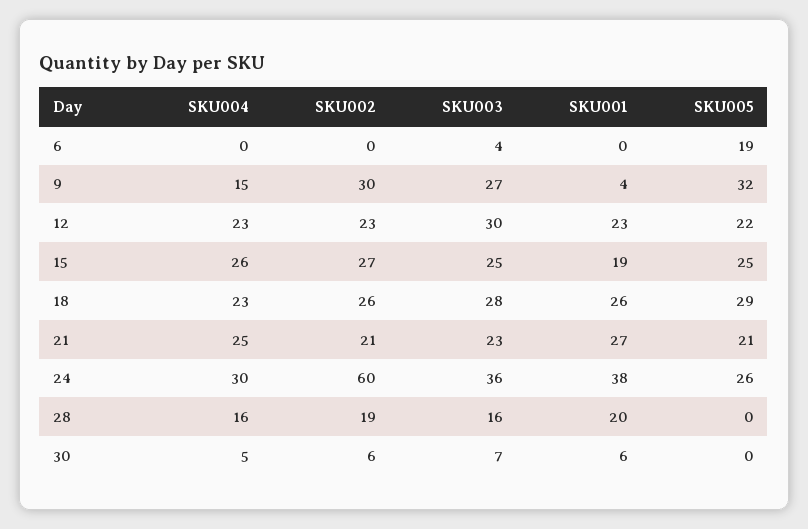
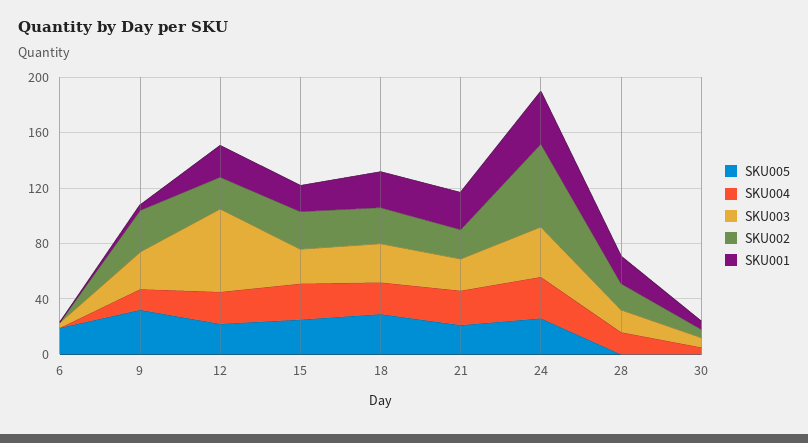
  {
    "SKU004": {
      "6": 0,
      "9": 15,
      "12": 23,
      "15": 26,
      "18": 23,
      "21": 25,
      "24": 30,
      "28": 16,
      "30": 5
    },
    "SKU002": {
      "6": 0,
      "9": 30,
      "12": 23,
      "15": 27,
      "18": 26,
      "21": 21,
      "24": 60,
      "28": 19,
      "30": 6
    },
    "SKU003": {
      "6": 4,
      "9": 27,
-     "12": 30,
+     "12": 60,
      "15": 25,
      "18": 28,
      "21": 23,
      "24": 36,
      "28": 16,
      "30": 7
    },
    "SKU001": {
      "6": 0,
      "9": 4,
      "12": 23,
      "15": 19,
      "18": 26,
      "21": 27,
      "24": 38,
      "28": 20,
      "30": 6
    },
    "SKU005": {
      "6": 19,
      "9": 32,
      "12": 22,
      "15": 25,
      "18": 29,
      "21": 21,
      "24": 26,
      "28": 0,
      "30": 0
    }
  }

